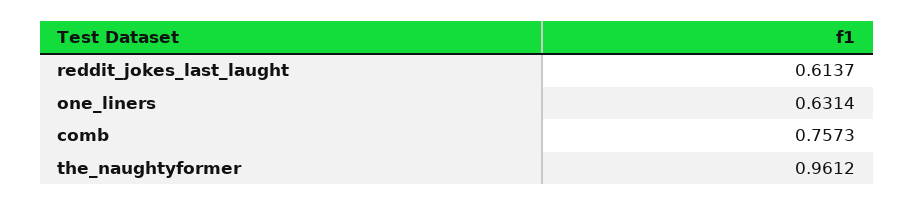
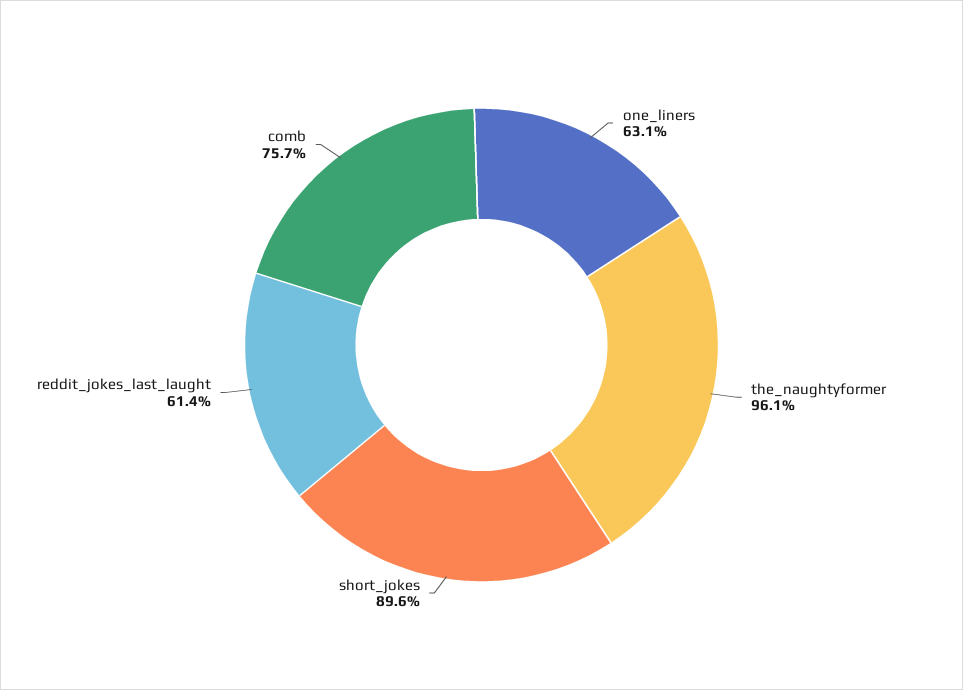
  {
    "reddit_jokes_last_laught": 0.6137,
    "one_liners": 0.6314,
    "comb": 0.7573,
-   "the_naughtyformer": 0.9612
+   "the_naughtyformer": 0.9612,
+   "short_jokes": 0.896
  }

